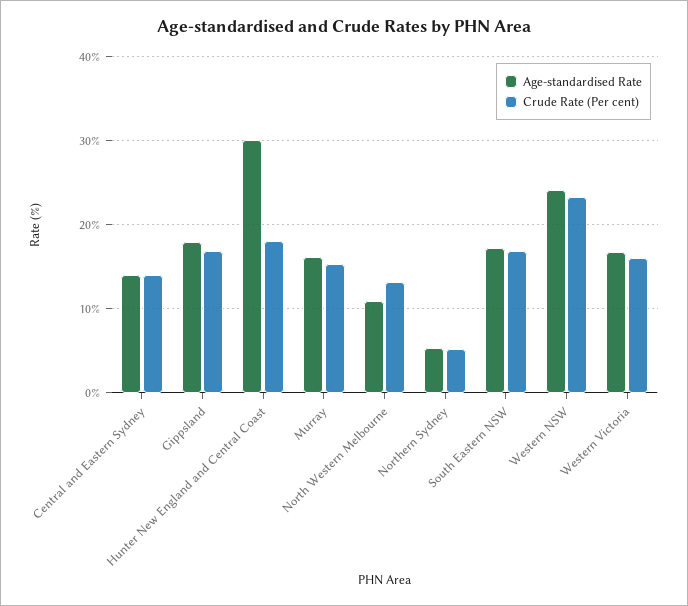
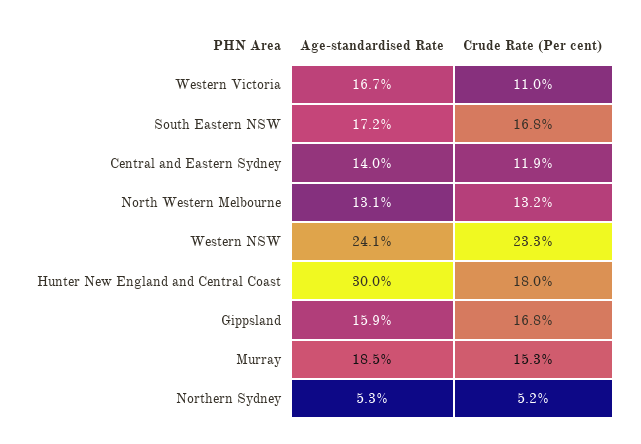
  {
    "Age-standardised Rate": {
      "Central and Eastern Sydney": 14,
-     "Gippsland": 18,
+     "Gippsland": 15.9,
      "Hunter New England and Central Coast": 30,
-     "Murray": 16,
+     "Murray": 18.5,
-     "North Western Melbourne": 11,
+     "North Western Melbourne": 13.1,
      "Northern Sydney": 5.3,
      "South Eastern NSW": 17.2,
      "Western NSW": 24.1,
      "Western Victoria": 16.7
    },
    "Crude Rate (Per cent)": {
-     "Central and Eastern Sydney": 14,
+     "Central and Eastern Sydney": 11.9,
      "Gippsland": 16.8,
      "Hunter New England and Central Coast": 18,
      "Murray": 15.3,
      "North Western Melbourne": 13.2,
      "Northern Sydney": 5.2,
      "South Eastern NSW": 16.8,
      "Western NSW": 23.3,
-     "Western Victoria": 16
+     "Western Victoria": 11
    }
  }

